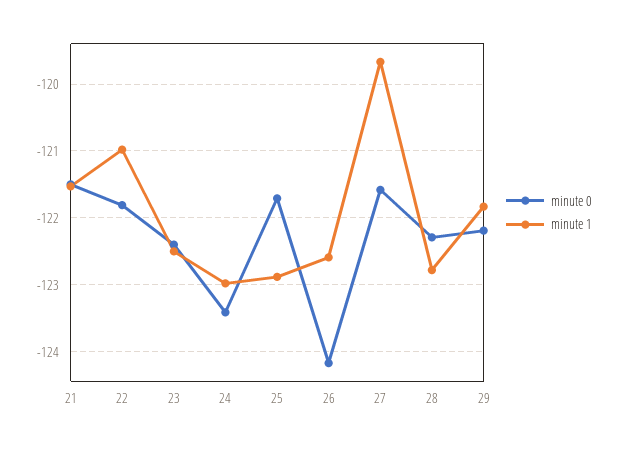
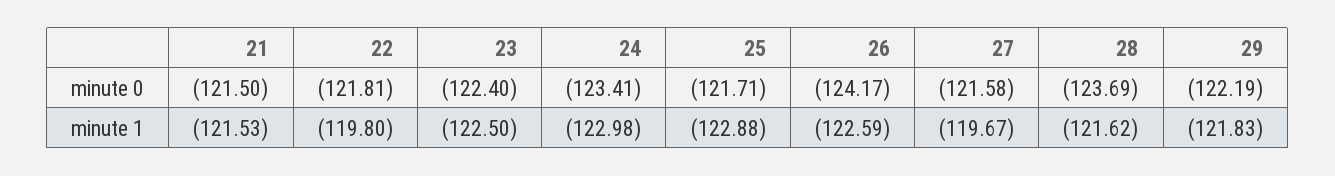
  {
    "minute 0": {
      "21": -121.5,
      "22": -121.81,
      "23": -122.4,
      "24": -123.41,
      "25": -121.71,
      "26": -124.17,
      "27": -121.58,
-     "28": -122.3,
+     "28": -123.69,
      "29": -122.19
    },
    "minute 1": {
      "21": -121.53,
-     "22": -121,
+     "22": -119.8,
      "23": -122.5,
      "24": -122.98,
      "25": -122.88,
      "26": -122.59,
      "27": -119.67,
-     "28": -122.8,
+     "28": -121.62,
      "29": -121.83
    }
  }

